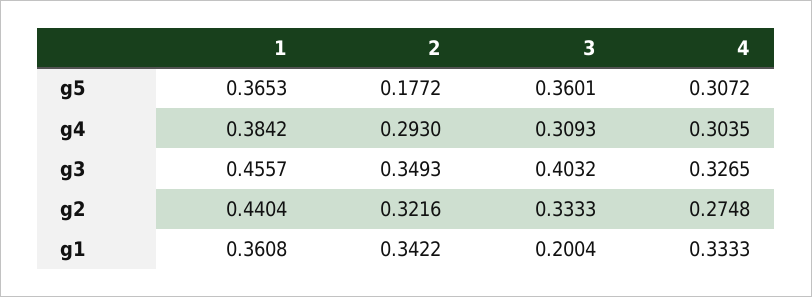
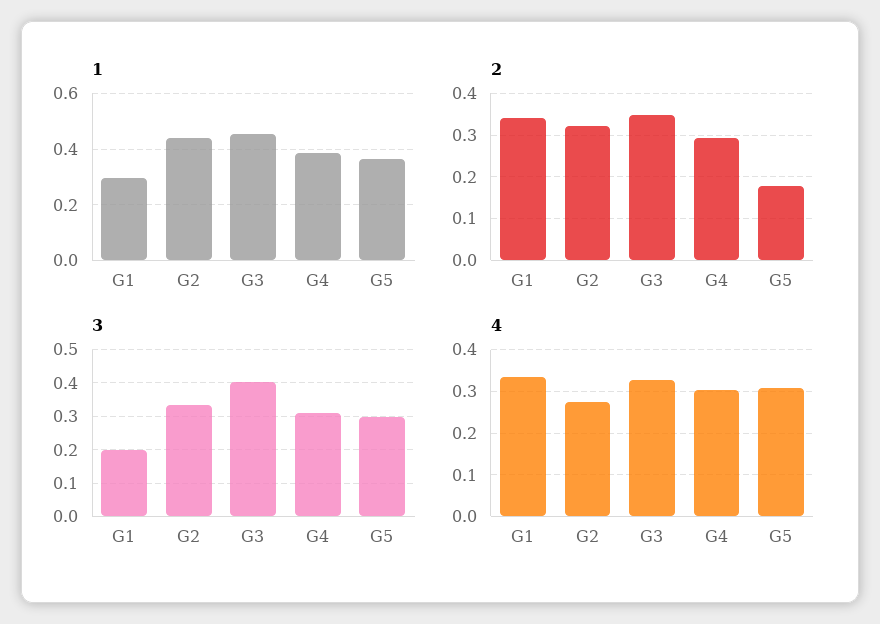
  {
    "1": {
      "g5": 0.3653,
      "g4": 0.3842,
      "g3": 0.4557,
      "g2": 0.4404,
-     "g1": 0.3608
+     "g1": 0.3
    },
    "2": {
      "g5": 0.1772,
      "g4": 0.293,
      "g3": 0.3493,
      "g2": 0.3216,
      "g1": 0.3422
    },
    "3": {
-     "g5": 0.3601,
+     "g5": 0.3,
      "g4": 0.3093,
      "g3": 0.4032,
      "g2": 0.3333,
      "g1": 0.2004
    },
    "4": {
      "g5": 0.3072,
      "g4": 0.3035,
      "g3": 0.3265,
      "g2": 0.2748,
      "g1": 0.3333
    }
  }

